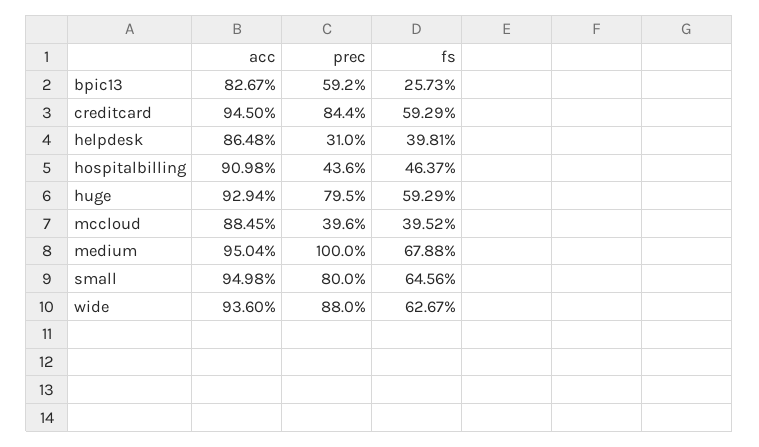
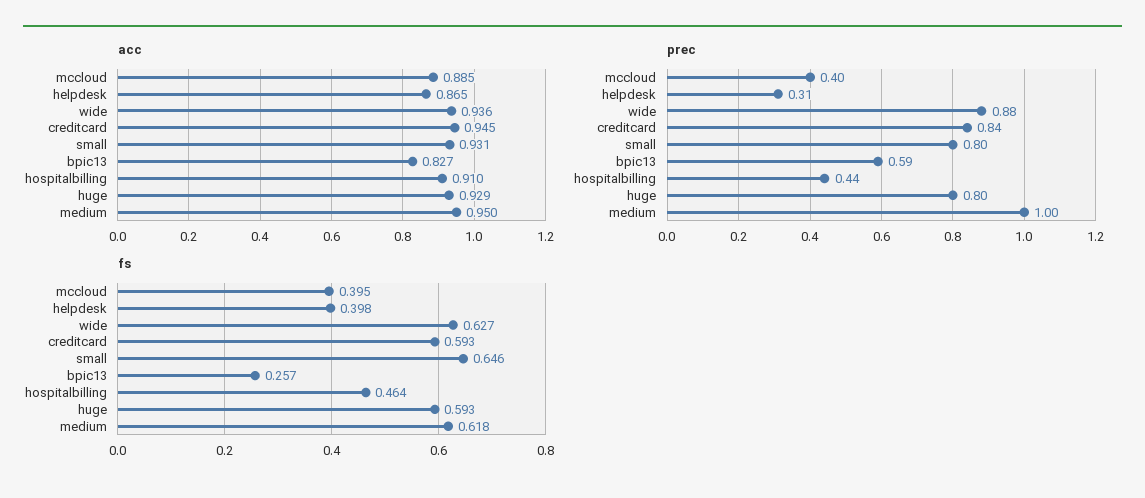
  {
    "acc": {
      "bpic13": 0.8267,
      "creditcard": 0.945,
      "helpdesk": 0.8648,
      "hospitalbilling": 0.9098,
      "huge": 0.9294,
      "mccloud": 0.8845,
      "medium": 0.9504,
-     "small": 0.9498,
+     "small": 0.931,
      "wide": 0.936
    },
    "prec": {
      "bpic13": 0.592,
      "creditcard": 0.844,
      "helpdesk": 0.31,
      "hospitalbilling": 0.436,
      "huge": 0.795,
      "mccloud": 0.396,
      "medium": 1,
      "small": 0.8,
      "wide": 0.88
    },
    "fs": {
      "bpic13": 0.2573,
      "creditcard": 0.5929,
      "helpdesk": 0.3981,
      "hospitalbilling": 0.4637,
      "huge": 0.5929,
      "mccloud": 0.3952,
-     "medium": 0.6788,
+     "medium": 0.618,
      "small": 0.6456,
      "wide": 0.6267
    }
  }

